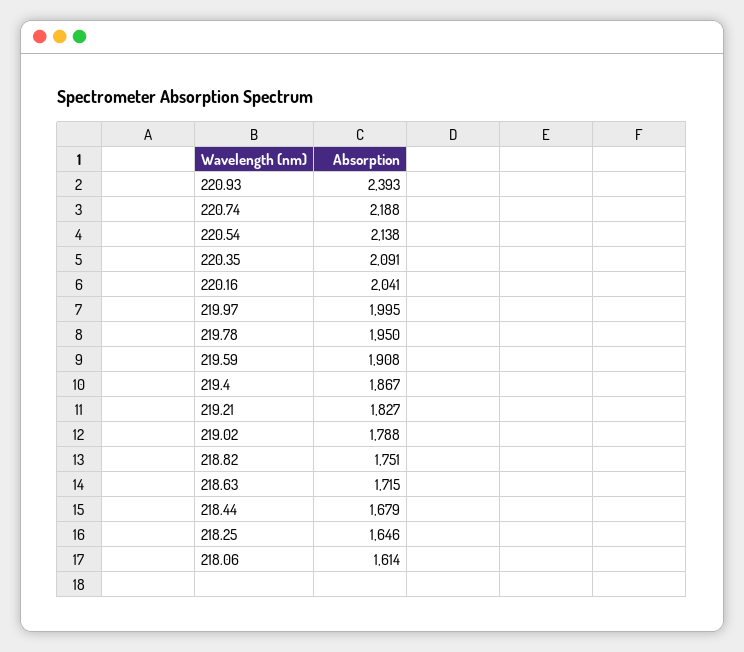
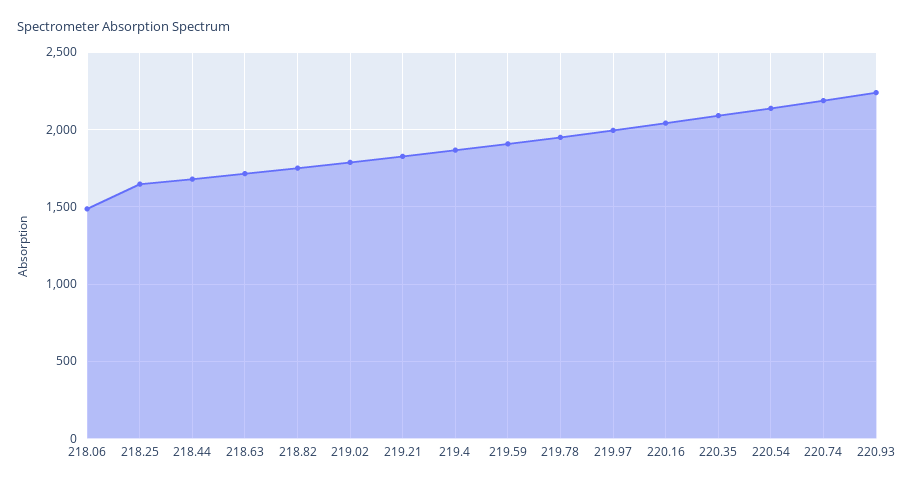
  {
-   "220.93": 2393,
+   "220.93": 2250,
    "220.74": 2188,
    "220.54": 2138,
    "220.35": 2091,
    "220.16": 2041,
    "219.97": 1995,
    "219.78": 1950,
    "219.59": 1908,
    "219.4": 1867,
    "219.21": 1827,
    "219.02": 1788,
    "218.82": 1751,
    "218.63": 1715,
    "218.44": 1679,
    "218.25": 1646,
-   "218.06": 1614
+   "218.06": 1500
  }

